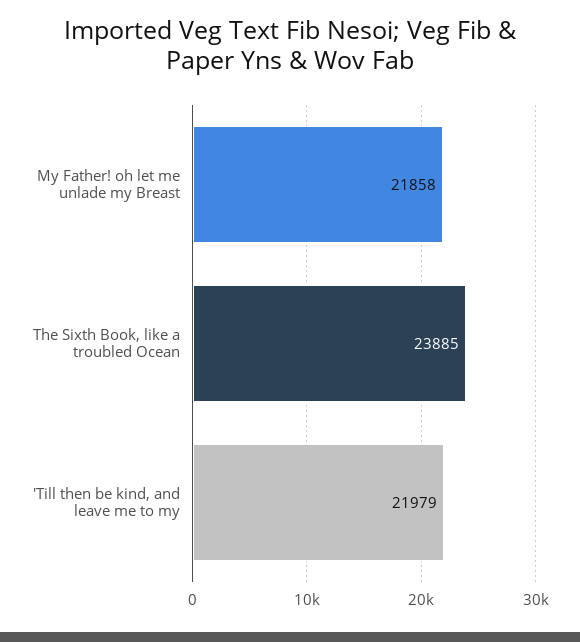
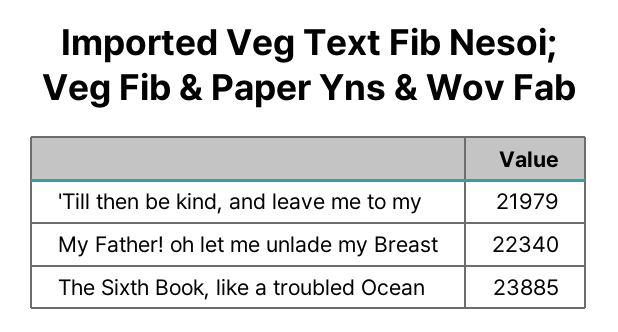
  {
-   "My Father! oh let me unlade my Breast": 21858,
+   "My Father! oh let me unlade my Breast": 22340,
    "The Sixth Book, like a troubled Ocean": 23885,
    "'Till then be kind, and leave me to my": 21979
  }

